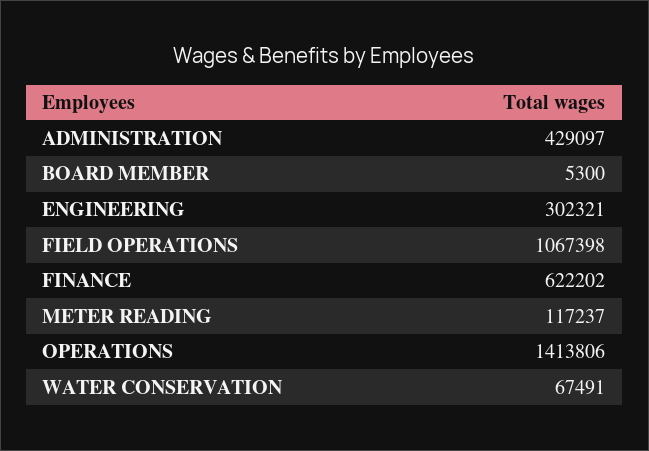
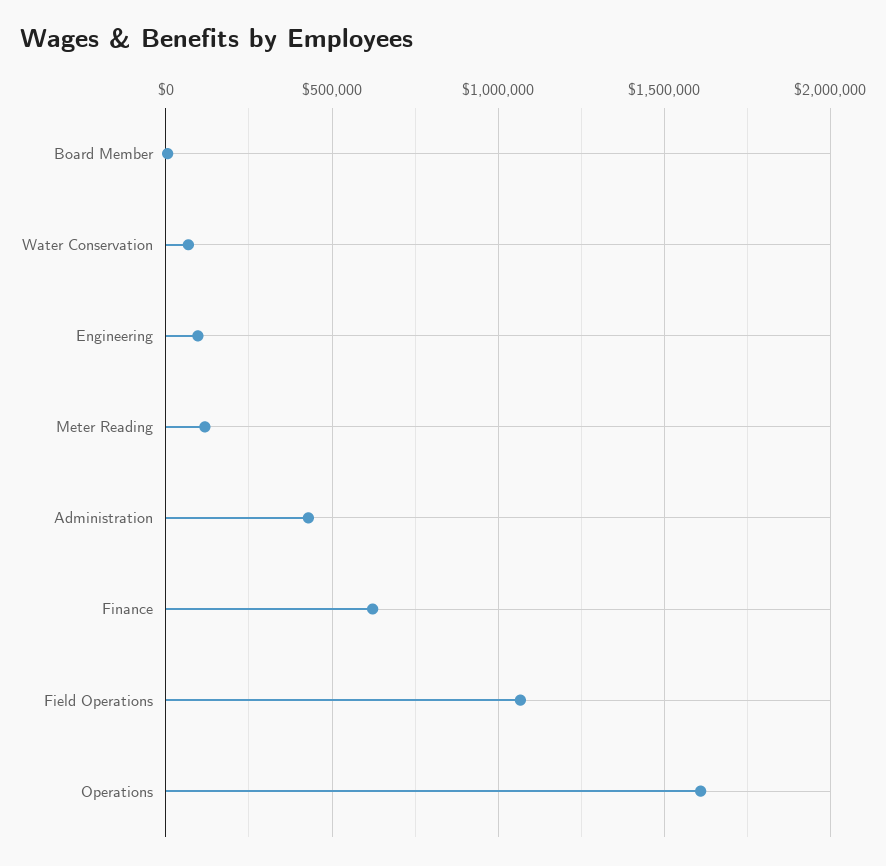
  {
    "ADMINISTRATION": 429097,
    "BOARD MEMBER": 5300,
-   "ENGINEERING": 302321,
+   "ENGINEERING": 100000,
    "FIELD OPERATIONS": 1067398,
    "FINANCE": 622202,
    "METER READING": 117237,
-   "OPERATIONS": 1413806,
+   "OPERATIONS": 1600000,
    "WATER CONSERVATION": 67491
  }

